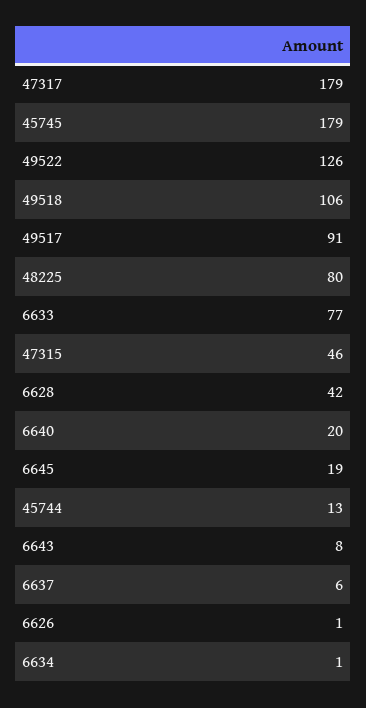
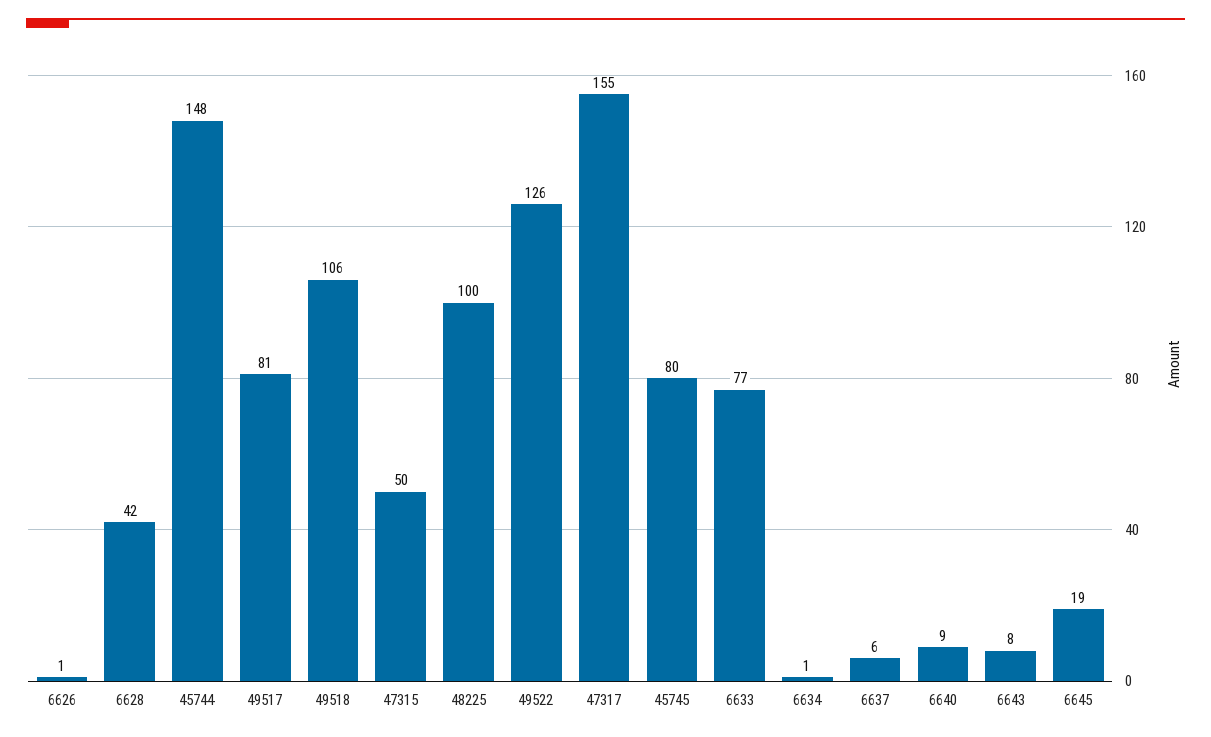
  {
-   "47317": 179,
+   "47317": 155,
-   "45745": 179,
+   "45745": 80,
    "49522": 126,
    "49518": 106,
-   "49517": 91,
+   "49517": 81,
-   "48225": 80,
+   "48225": 100,
    "6633": 77,
-   "47315": 46,
+   "47315": 50,
    "6628": 42,
-   "6640": 20,
+   "6640": 9,
    "6645": 19,
-   "45744": 13,
+   "45744": 148,
    "6643": 8,
    "6637": 6,
    "6626": 1,
    "6634": 1
  }

